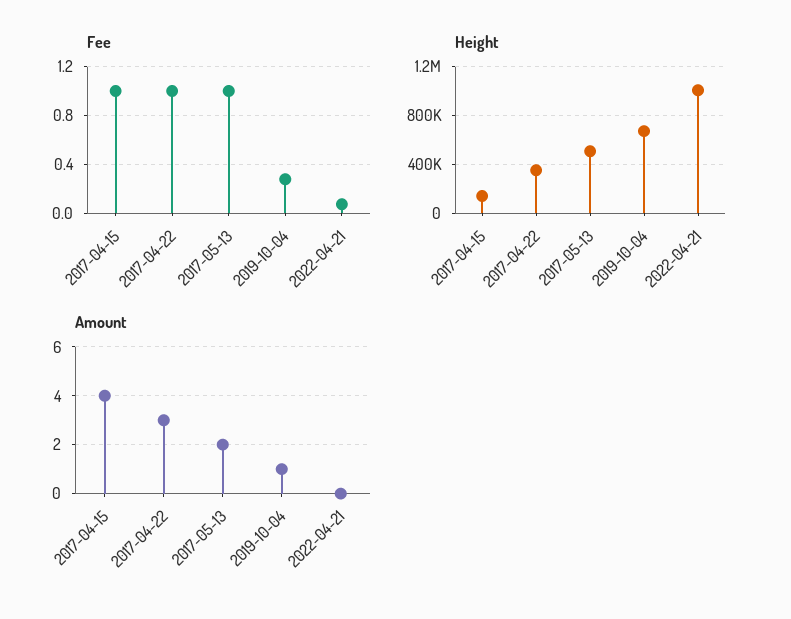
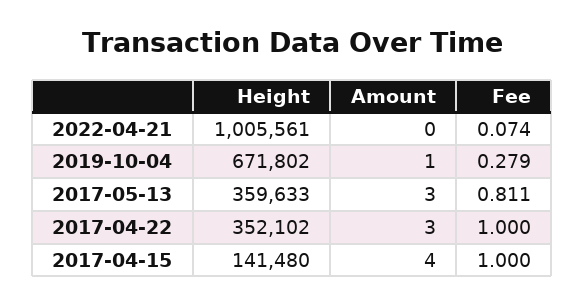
  {
    "Fee": {
      "2017-04-15": 1,
      "2017-04-22": 1,
-     "2017-05-13": 1,
+     "2017-05-13": 0.811,
      "2019-10-04": 0.279,
      "2022-04-21": 0.074
    },
    "Height": {
      "2017-04-15": 141480,
      "2017-04-22": 352102,
-     "2017-05-13": 500000,
+     "2017-05-13": 359633,
      "2019-10-04": 671802,
      "2022-04-21": 1005561
    },
    "Amount": {
      "2017-04-15": 4,
      "2017-04-22": 3,
-     "2017-05-13": 2,
+     "2017-05-13": 3,
      "2019-10-04": 1,
      "2022-04-21": 0
    }
  }

